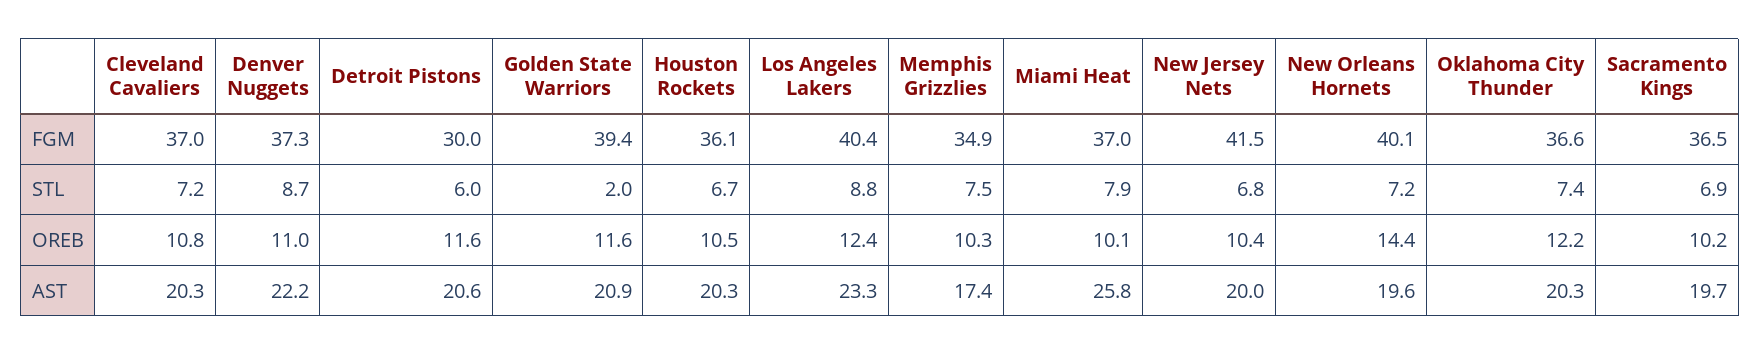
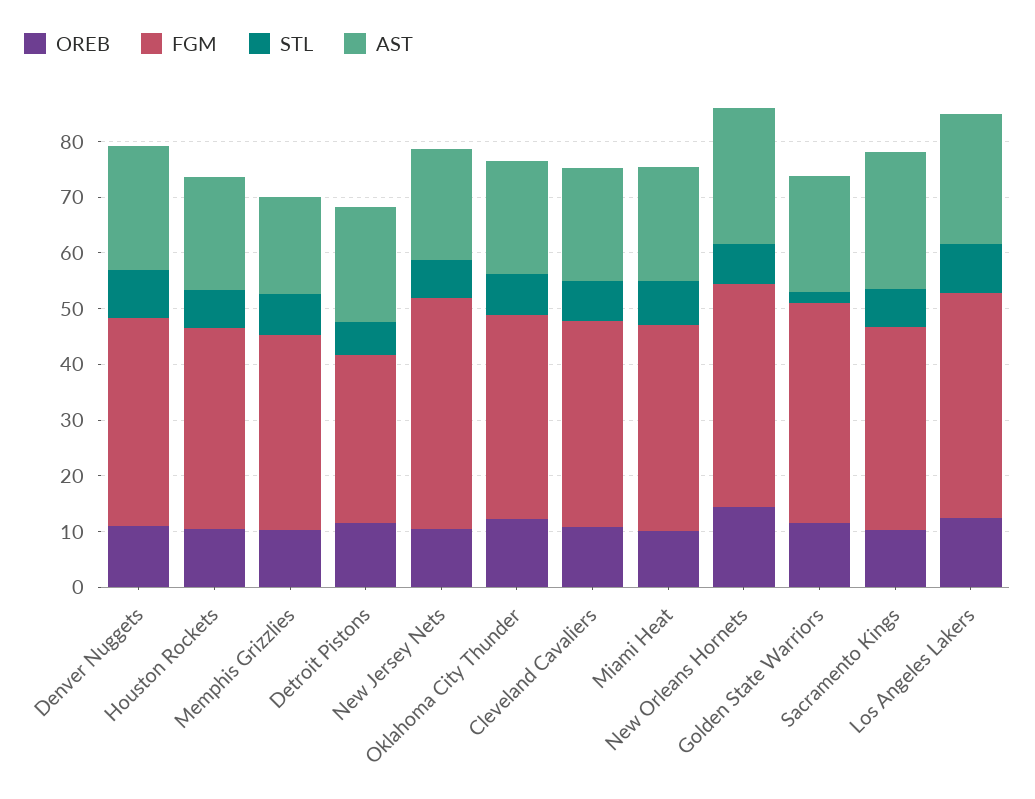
  {
    "FGM": {
      "Cleveland Cavaliers": 37,
      "Denver Nuggets": 37.3,
      "Detroit Pistons": 30,
      "Golden State Warriors": 39.4,
      "Houston Rockets": 36.1,
      "Los Angeles Lakers": 40.4,
      "Memphis Grizzlies": 34.9,
      "Miami Heat": 37,
      "New Jersey Nets": 41.5,
      "New Orleans Hornets": 40.1,
      "Oklahoma City Thunder": 36.6,
      "Sacramento Kings": 36.5
    },
    "STL": {
      "Cleveland Cavaliers": 7.2,
      "Denver Nuggets": 8.7,
      "Detroit Pistons": 6,
      "Golden State Warriors": 2,
      "Houston Rockets": 6.7,
      "Los Angeles Lakers": 8.8,
      "Memphis Grizzlies": 7.5,
      "Miami Heat": 7.9,
      "New Jersey Nets": 6.8,
      "New Orleans Hornets": 7.2,
      "Oklahoma City Thunder": 7.4,
      "Sacramento Kings": 6.9
    },
    "OREB": {
      "Cleveland Cavaliers": 10.8,
      "Denver Nuggets": 11,
      "Detroit Pistons": 11.6,
      "Golden State Warriors": 11.6,
      "Houston Rockets": 10.5,
      "Los Angeles Lakers": 12.4,
      "Memphis Grizzlies": 10.3,
      "Miami Heat": 10.1,
      "New Jersey Nets": 10.4,
      "New Orleans Hornets": 14.4,
      "Oklahoma City Thunder": 12.2,
      "Sacramento Kings": 10.2
    },
    "AST": {
      "Cleveland Cavaliers": 20.3,
      "Denver Nuggets": 22.2,
      "Detroit Pistons": 20.6,
      "Golden State Warriors": 20.9,
      "Houston Rockets": 20.3,
      "Los Angeles Lakers": 23.3,
      "Memphis Grizzlies": 17.4,
-     "Miami Heat": 25.8,
+     "Miami Heat": 20,
      "New Jersey Nets": 20,
-     "New Orleans Hornets": 19.6,
+     "New Orleans Hornets": 24,
      "Oklahoma City Thunder": 20.3,
-     "Sacramento Kings": 19.7
+     "Sacramento Kings": 24
    }
  }

